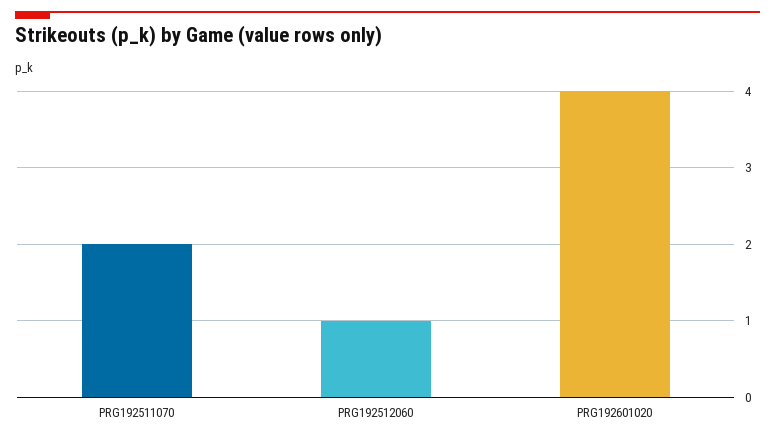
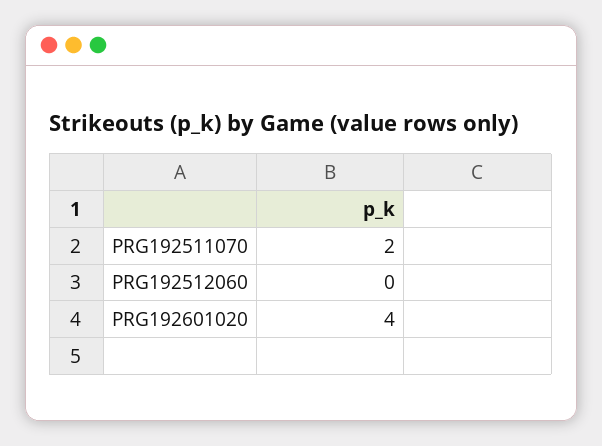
  {
    "PRG192511070": 2,
-   "PRG192512060": 1,
+   "PRG192512060": 0,
    "PRG192601020": 4
  }

